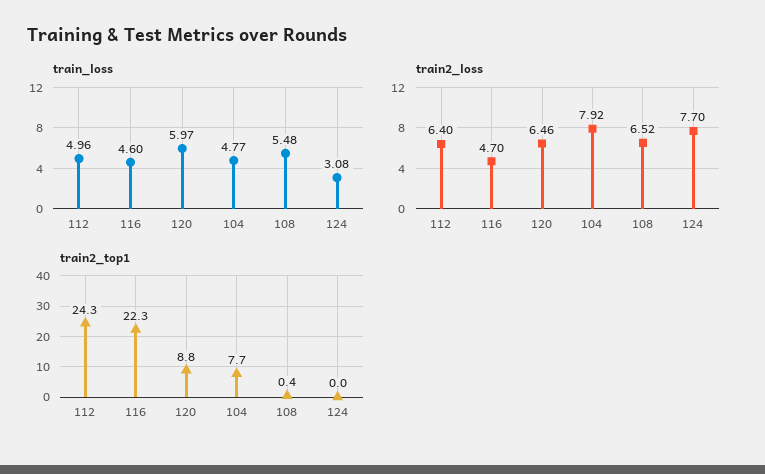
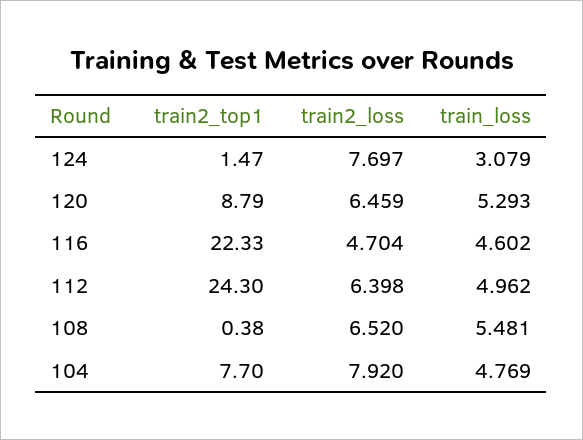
  {
    "train_loss": {
      "112": 4.962,
      "116": 4.602,
-     "120": 5.97,
+     "120": 5.293,
      "104": 4.769,
      "108": 5.481,
      "124": 3.079
    },
    "train2_loss": {
      "112": 6.398,
      "116": 4.704,
      "120": 6.459,
      "104": 7.92,
      "108": 6.52,
      "124": 7.697
    },
    "train2_top1": {
      "112": 24.3,
      "116": 22.33,
      "120": 8.79,
      "104": 7.7,
      "108": 0.38,
-     "124": 0
+     "124": 1.47
    }
  }

